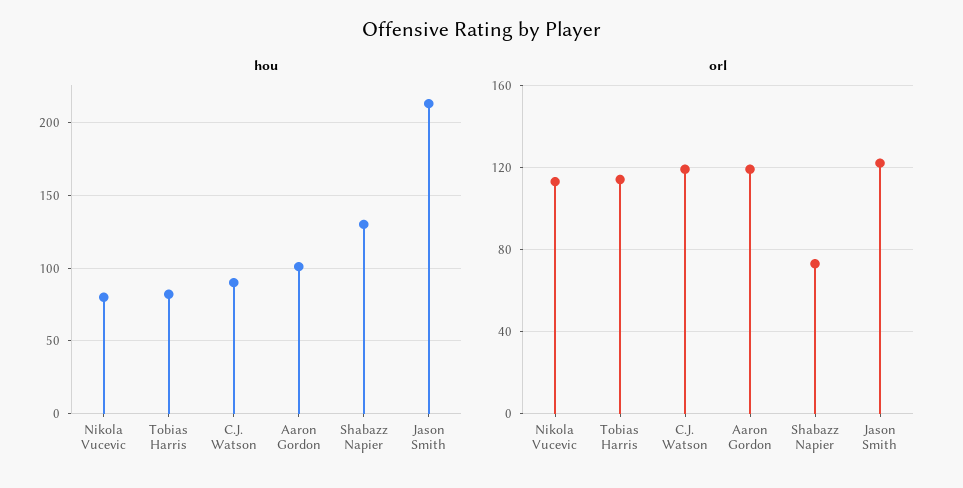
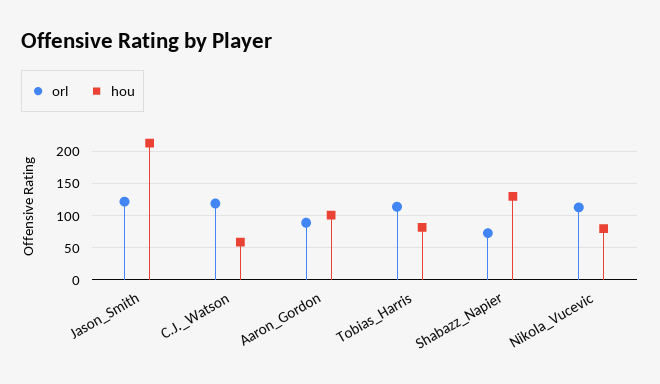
  {
    "hou": {
      "Nikola Vucevic": 80,
      "Tobias Harris": 80,
-     "C.J. Watson": 90,
+     "C.J. Watson": 60,
      "Aaron Gordon": 100,
      "Shabazz Napier": 130,
      "Jason Smith": 215
    },
    "orl": {
      "Nikola Vucevic": 115,
      "Tobias Harris": 115,
      "C.J. Watson": 120,
-     "Aaron Gordon": 120,
+     "Aaron Gordon": 90,
      "Shabazz Napier": 75,
      "Jason Smith": 120
    }
  }

